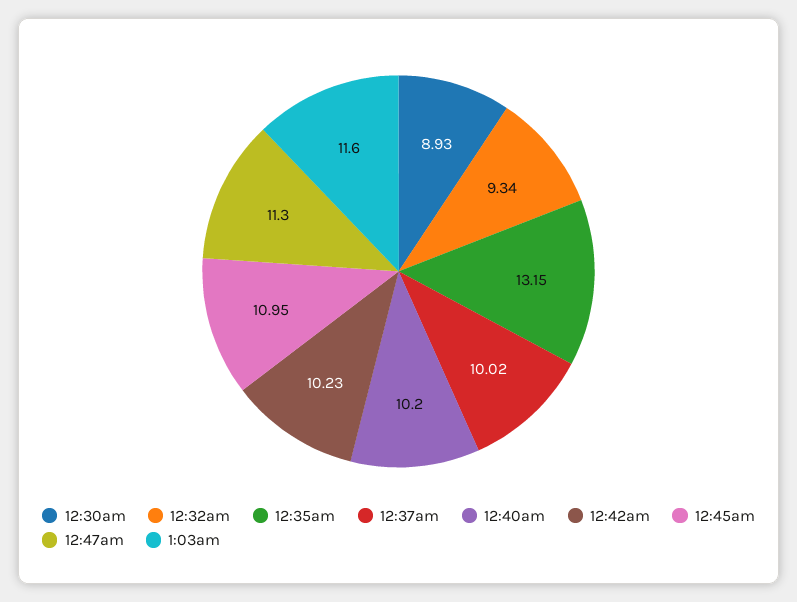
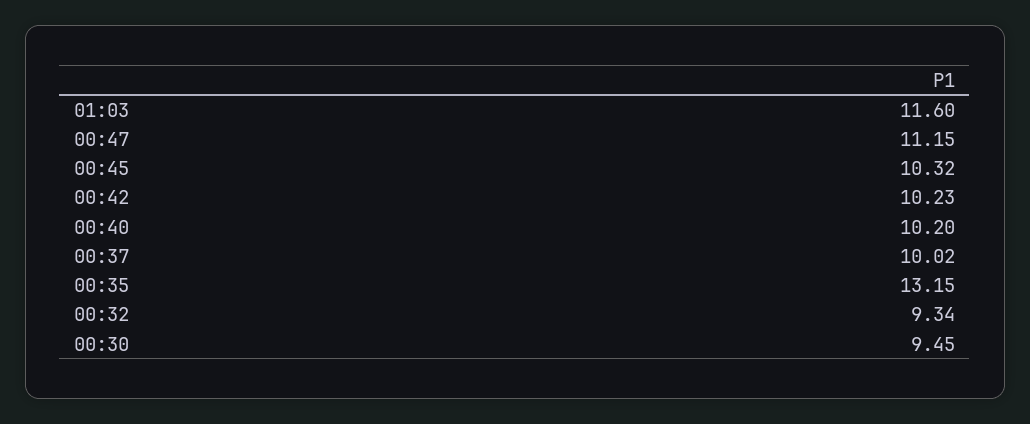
  {
-   "12:30am": 8.93,
+   "12:30am": 9.45,
    "12:32am": 9.34,
    "12:35am": 13.15,
    "12:37am": 10.02,
    "12:40am": 10.2,
    "12:42am": 10.23,
-   "12:45am": 10.95,
+   "12:45am": 10.32,
-   "12:47am": 11.3,
+   "12:47am": 11.15,
    "1:03am": 11.6
  }

